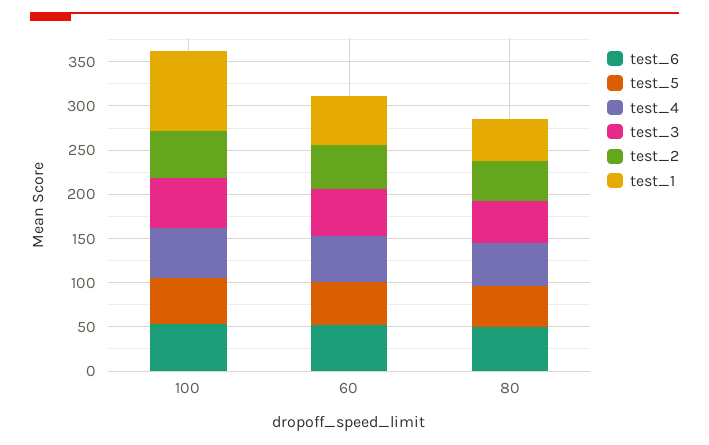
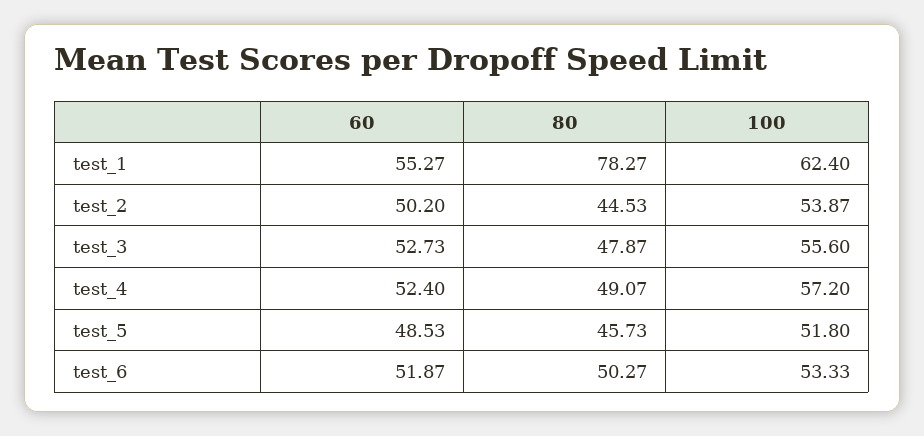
  {
    "test_6": {
      "100": 53.33,
      "60": 51.87,
      "80": 50.27
    },
    "test_5": {
      "100": 51.8,
      "60": 48.53,
      "80": 45.73
    },
    "test_4": {
      "100": 57.2,
      "60": 52.4,
      "80": 49.07
    },
    "test_3": {
      "100": 55.6,
      "60": 52.73,
      "80": 47.87
    },
    "test_2": {
      "100": 53.87,
      "60": 50.2,
      "80": 44.53
    },
    "test_1": {
-     "100": 90,
+     "100": 62.4,
      "60": 55.27,
-     "80": 50
+     "80": 78.27
    }
  }

